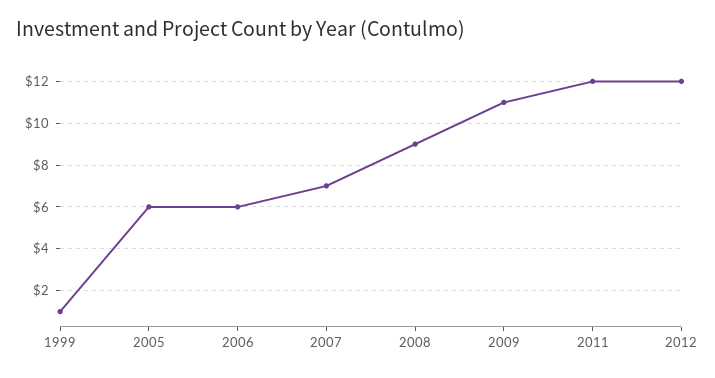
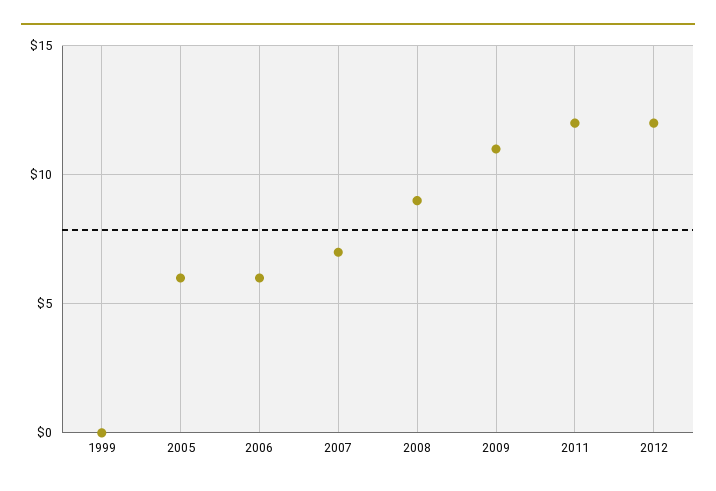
  {
-   "1999": 1,
+   "1999": 0,
    "2005": 6,
    "2006": 6,
    "2007": 7,
    "2008": 9,
    "2009": 11,
    "2011": 12,
    "2012": 12
  }

